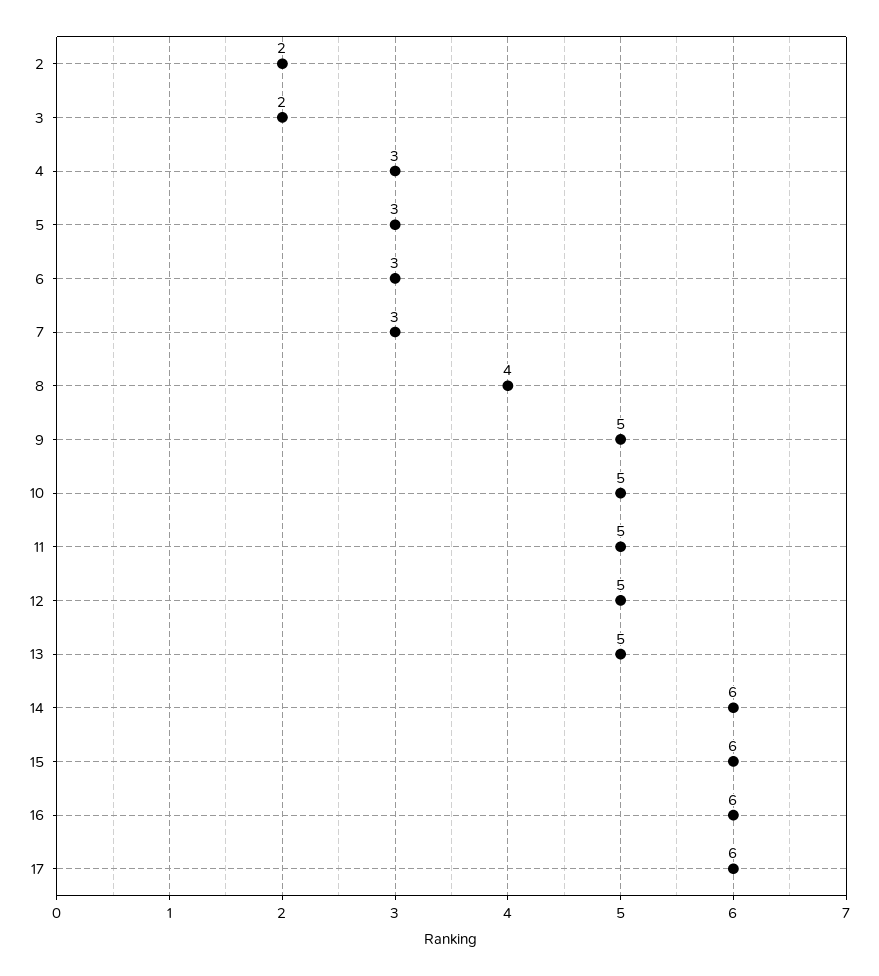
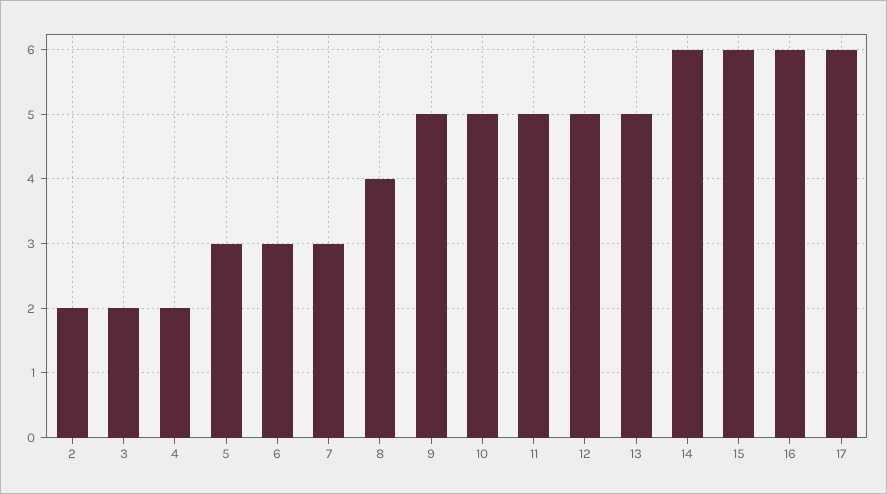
  {
    "2": 2,
    "3": 2,
-   "4": 3,
+   "4": 2,
    "5": 3,
    "6": 3,
    "7": 3,
    "8": 4,
    "9": 5,
    "10": 5,
    "11": 5,
    "12": 5,
    "13": 5,
    "14": 6,
    "15": 6,
    "16": 6,
    "17": 6
  }

